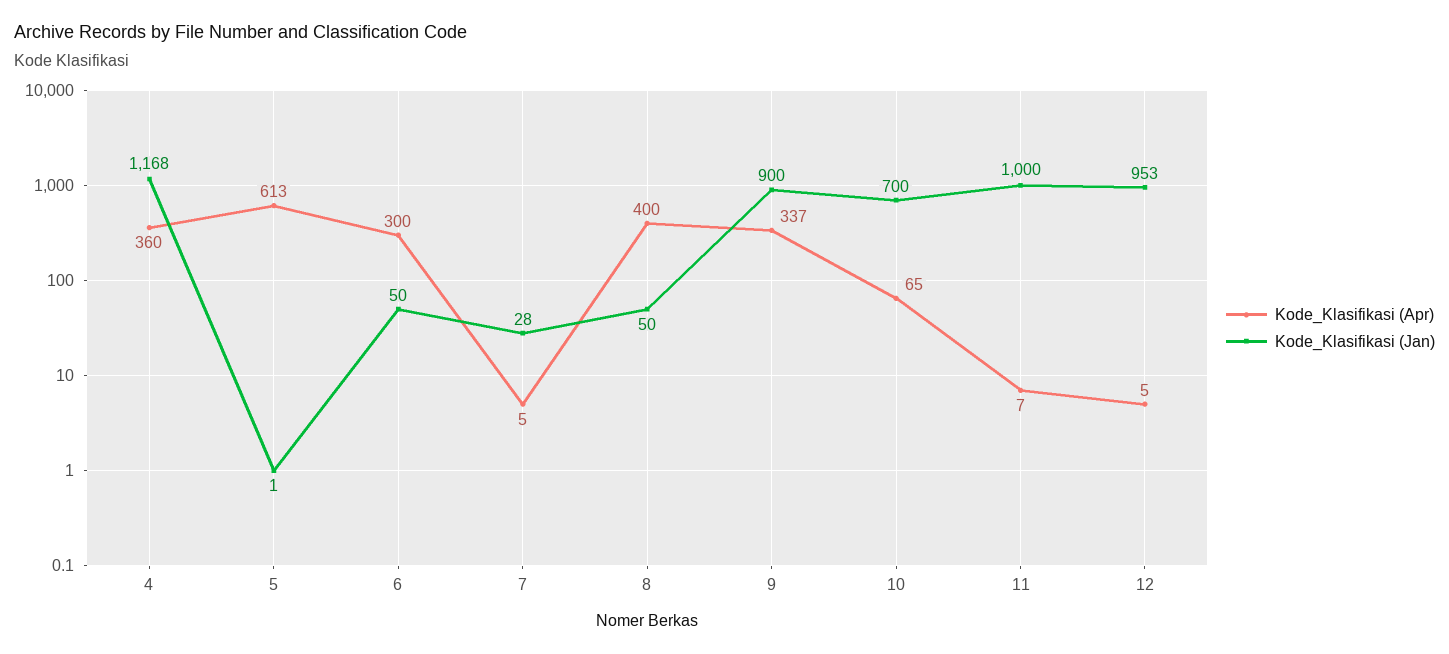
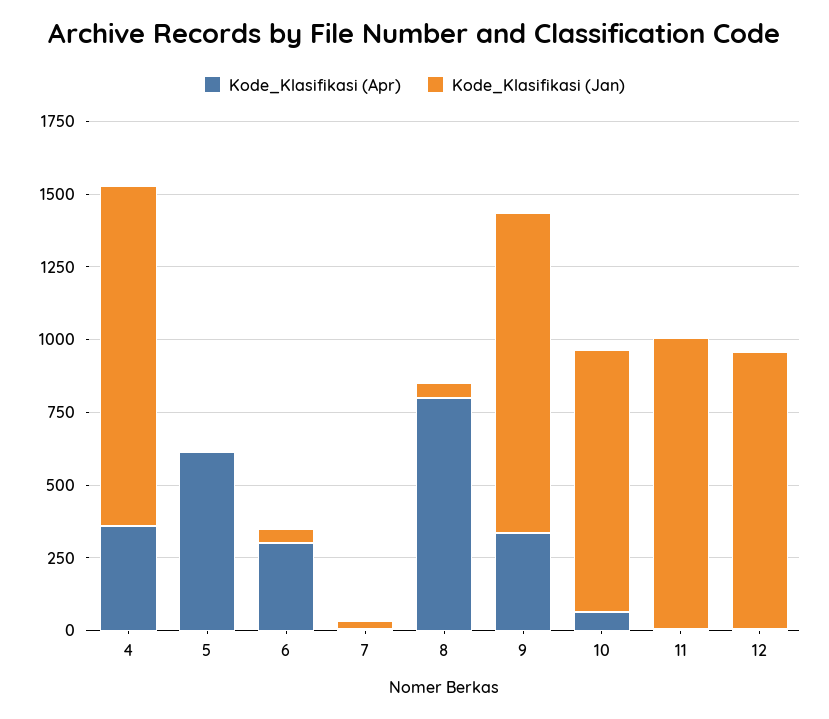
  {
    "Kode_Klasifikasi (Apr)": {
      "4": 360,
      "5": 613,
      "6": 300,
      "7": 5,
-     "8": 400,
+     "8": 800,
      "9": 337,
      "10": 65,
      "11": 7,
      "12": 5
    },
    "Kode_Klasifikasi (Jan)": {
      "4": 1168,
      "5": 1,
      "6": 50,
      "7": 28,
      "8": 50,
-     "9": 900,
+     "9": 1100,
-     "10": 700,
+     "10": 900,
      "11": 1000,
      "12": 953
    }
  }

